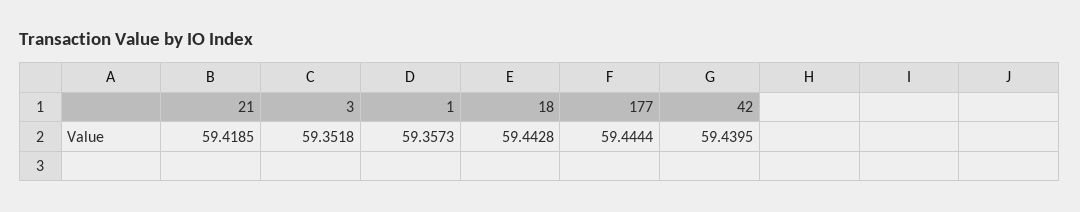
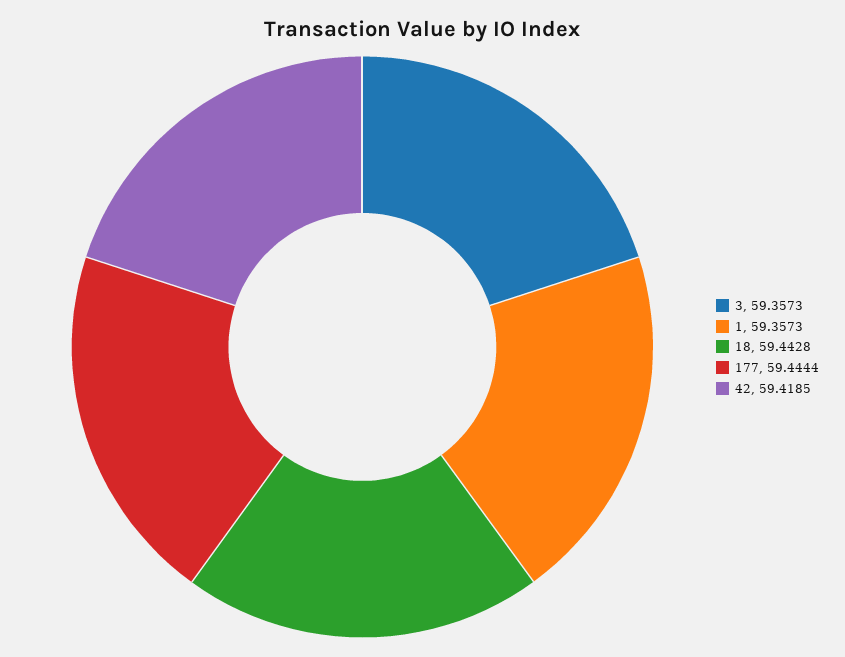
  {
-   "21": 59.4185,
-   "3": 59.3518,
+   "3": 59.3573,
    "1": 59.3573,
    "18": 59.4428,
    "177": 59.4444,
-   "42": 59.4395
+   "42": 59.4185
  }

